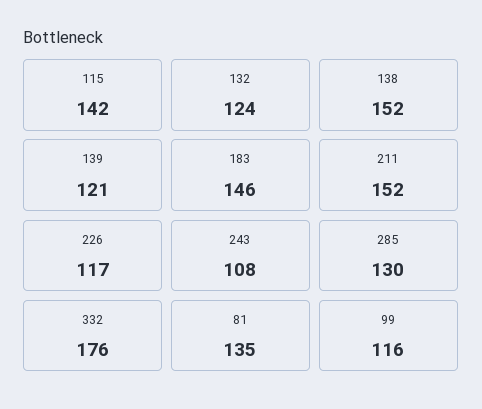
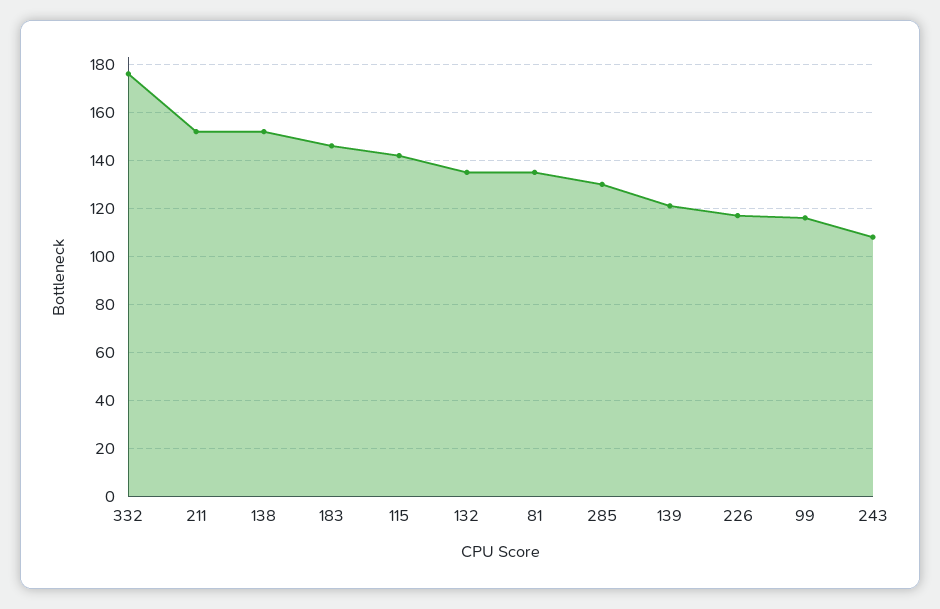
  {
    "115": 142,
-   "132": 124,
+   "132": 135,
    "138": 152,
    "139": 121,
    "183": 146,
    "211": 152,
    "226": 117,
    "243": 108,
    "285": 130,
    "332": 176,
    "81": 135,
    "99": 116
  }

